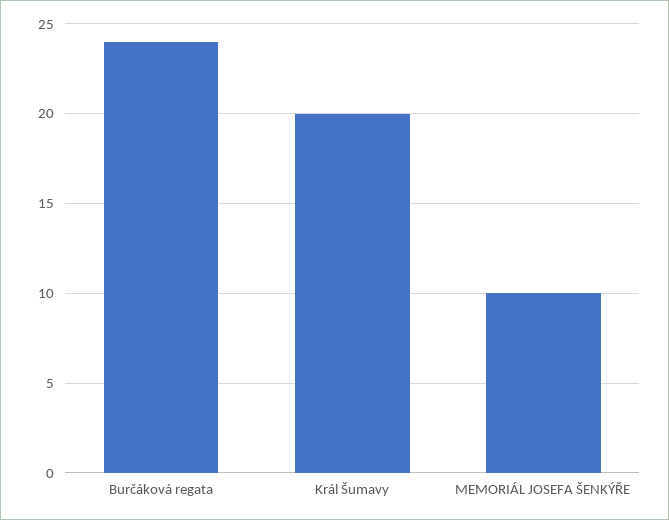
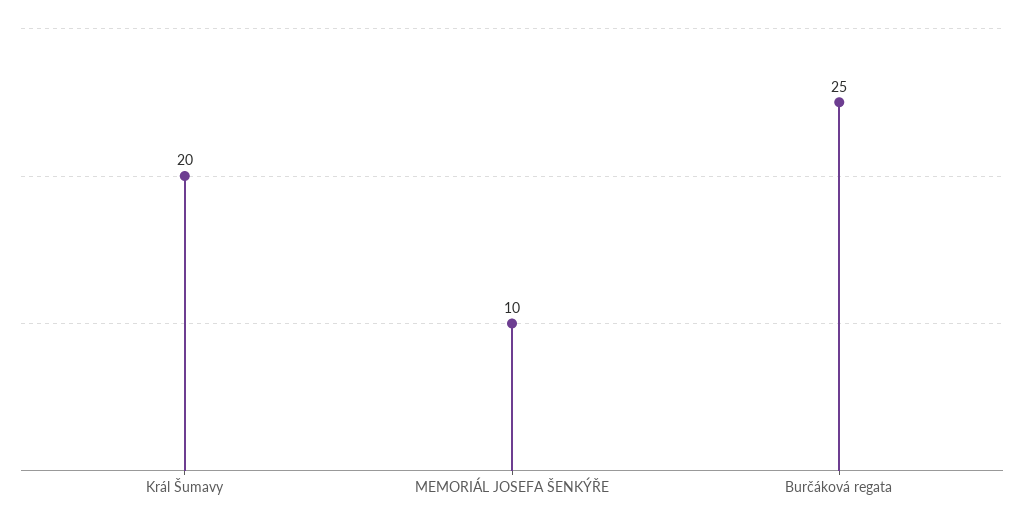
  {
-   "Burčáková regata": 24,
+   "Burčáková regata": 25,
    "Král Šumavy": 20,
    "MEMORIÁL JOSEFA ŠENKÝŘE": 10
  }

